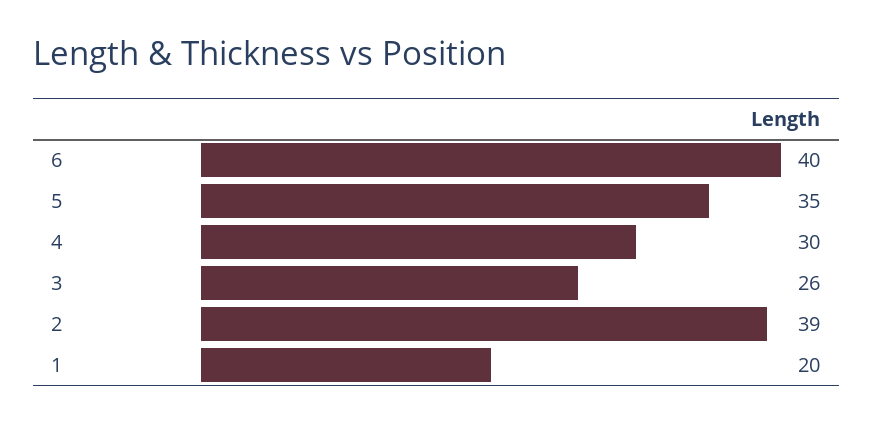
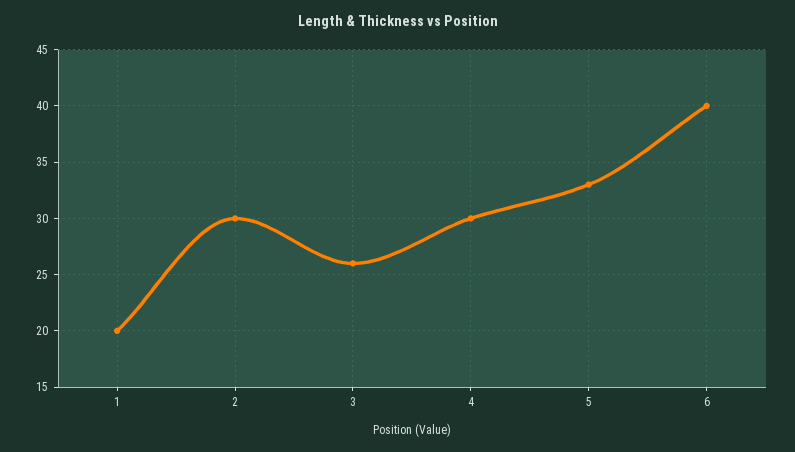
  {
    "6": 40,
-   "5": 35,
+   "5": 33,
    "4": 30,
    "3": 26,
-   "2": 39,
+   "2": 30,
    "1": 20
  }

